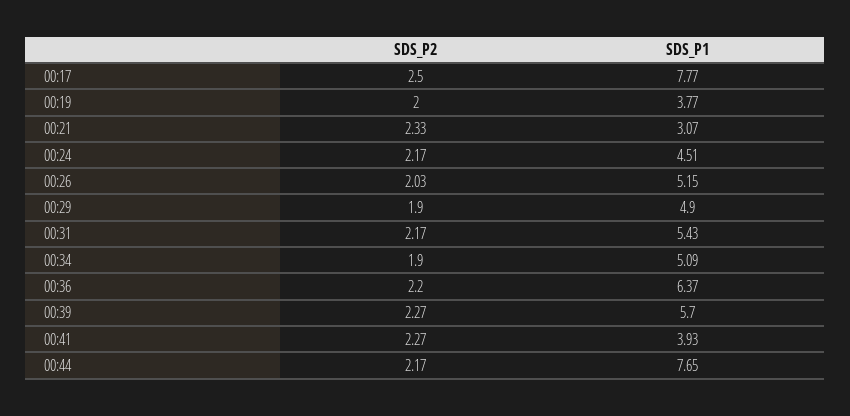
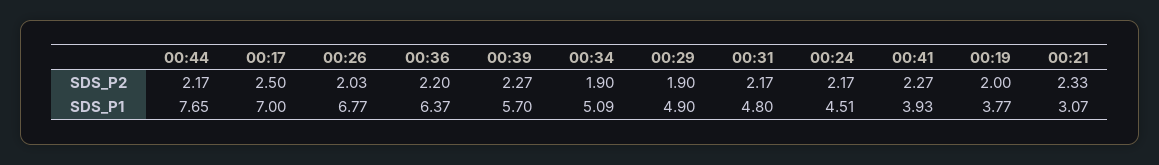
  {
    "SDS_P2": {
      "00:17": 2.5,
      "00:19": 2,
      "00:21": 2.33,
      "00:24": 2.17,
      "00:26": 2.03,
      "00:29": 1.9,
      "00:31": 2.17,
      "00:34": 1.9,
      "00:36": 2.2,
      "00:39": 2.27,
      "00:41": 2.27,
      "00:44": 2.17
    },
    "SDS_P1": {
-     "00:17": 7.77,
+     "00:17": 7,
      "00:19": 3.77,
      "00:21": 3.07,
      "00:24": 4.51,
-     "00:26": 5.15,
+     "00:26": 6.77,
      "00:29": 4.9,
-     "00:31": 5.43,
+     "00:31": 4.8,
      "00:34": 5.09,
      "00:36": 6.37,
      "00:39": 5.7,
      "00:41": 3.93,
      "00:44": 7.65
    }
  }

